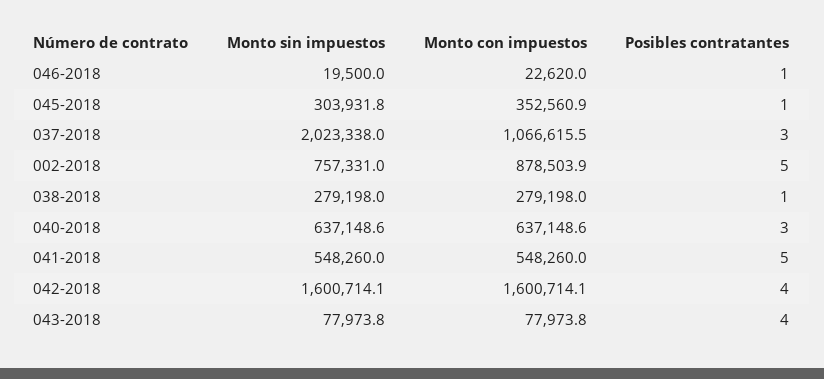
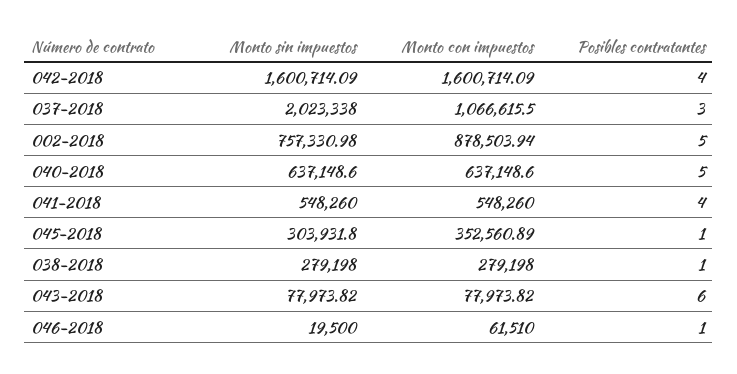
  {
    "Monto sin impuestos": {
      "046-2018": 19500,
      "045-2018": 303931.8,
      "037-2018": 2023338,
      "002-2018": 757330.98,
      "038-2018": 279198,
      "040-2018": 637148.6,
      "041-2018": 548260,
      "042-2018": 1600714.09,
      "043-2018": 77973.82
    },
    "Monto con impuestos": {
-     "046-2018": 22620,
+     "046-2018": 61510,
      "045-2018": 352560.89,
      "037-2018": 1066615.5,
      "002-2018": 878503.94,
      "038-2018": 279198,
      "040-2018": 637148.6,
      "041-2018": 548260,
      "042-2018": 1600714.09,
      "043-2018": 77973.82
    },
    "Posibles contratantes": {
      "046-2018": 1,
      "045-2018": 1,
      "037-2018": 3,
      "002-2018": 5,
      "038-2018": 1,
-     "040-2018": 3,
+     "040-2018": 5,
-     "041-2018": 5,
+     "041-2018": 4,
      "042-2018": 4,
-     "043-2018": 4
+     "043-2018": 6
    }
  }

